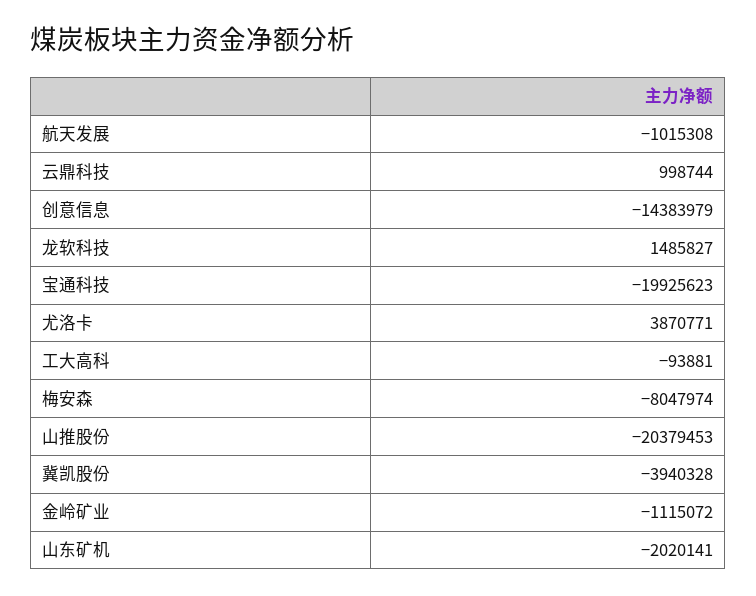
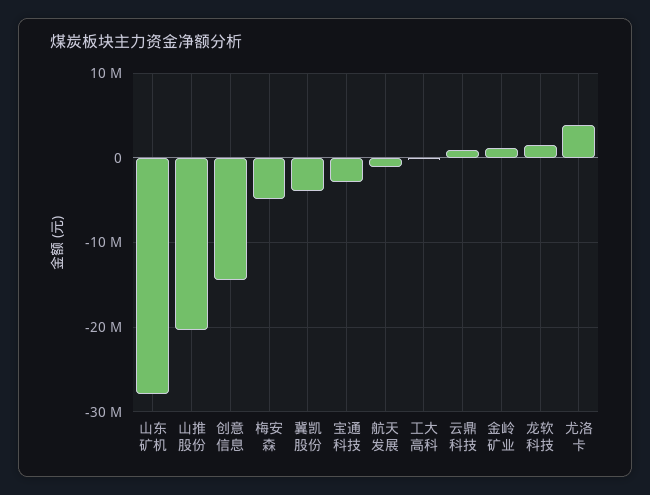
  {
    "航天发展": -1015308,
    "云鼎科技": 998744,
    "创意信息": -14383979,
    "龙软科技": 1485827,
-   "宝通科技": -19925623,
+   "宝通科技": -3000000,
    "尤洛卡": 3870771,
    "工大高科": -93881,
-   "梅安森": -8047974,
+   "梅安森": -5000000,
    "山推股份": -20379453,
    "冀凯股份": -3940328,
-   "金岭矿业": -1115072,
+   "金岭矿业": 1000000,
-   "山东矿机": -2020141
+   "山东矿机": -28000000
  }

